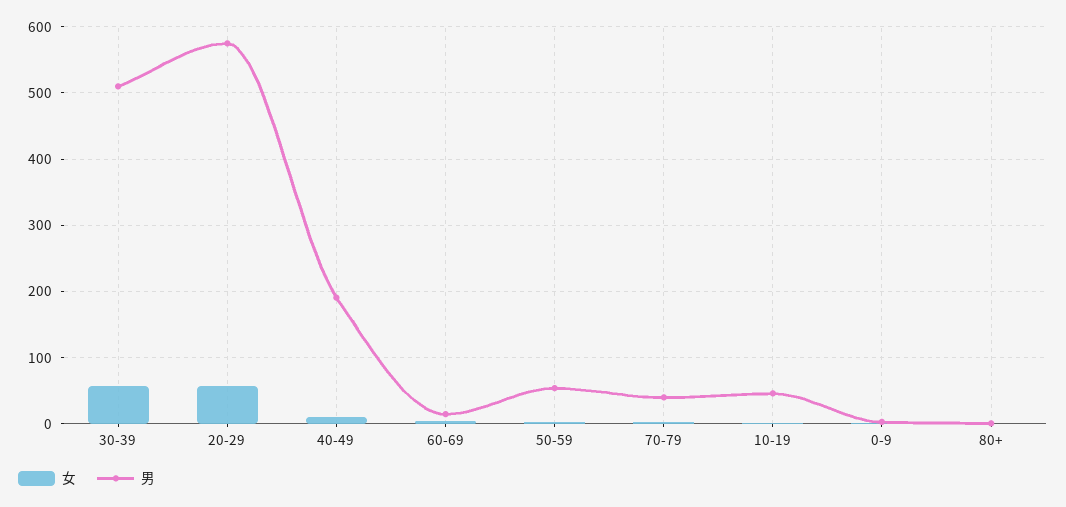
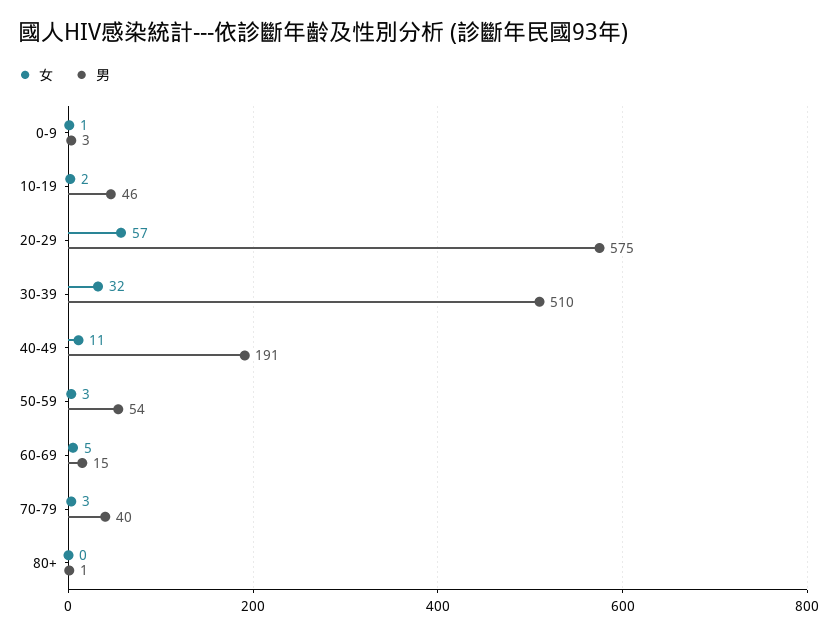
  {
    "女": {
-     "30-39": 60,
+     "30-39": 32,
      "20-29": 57,
      "40-49": 11,
      "60-69": 5,
      "50-59": 3,
      "70-79": 3,
      "10-19": 2,
      "0-9": 1,
      "80+": 0
    },
    "男": {
      "30-39": 510,
      "20-29": 575,
      "40-49": 191,
      "60-69": 15,
      "50-59": 54,
      "70-79": 40,
      "10-19": 46,
      "0-9": 3,
      "80+": 1
    }
  }

